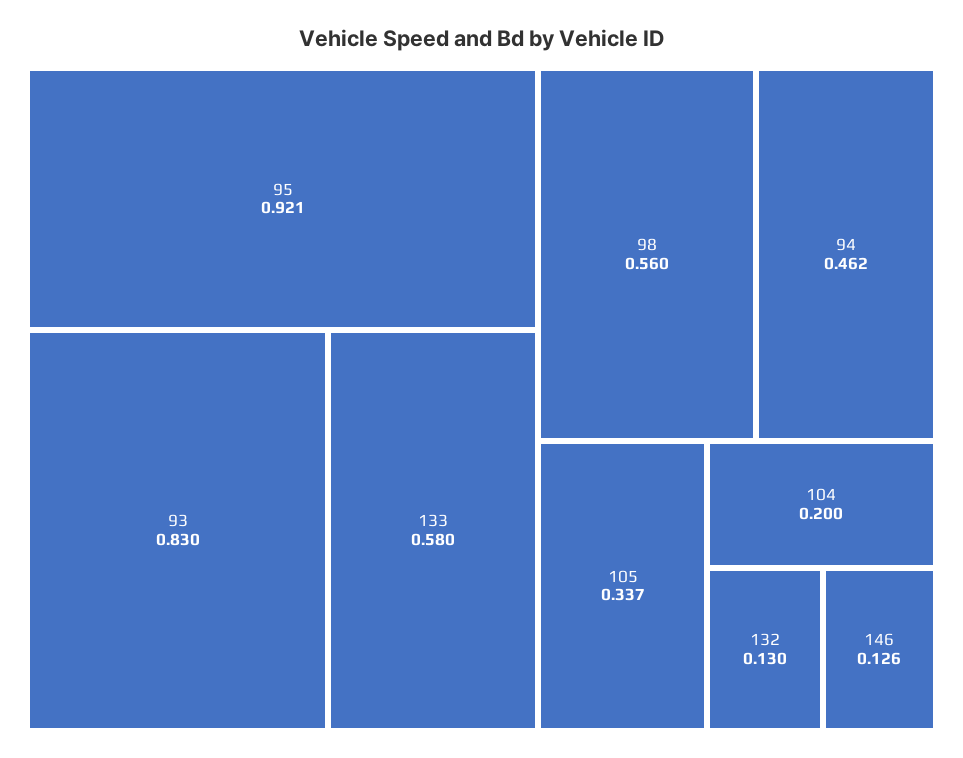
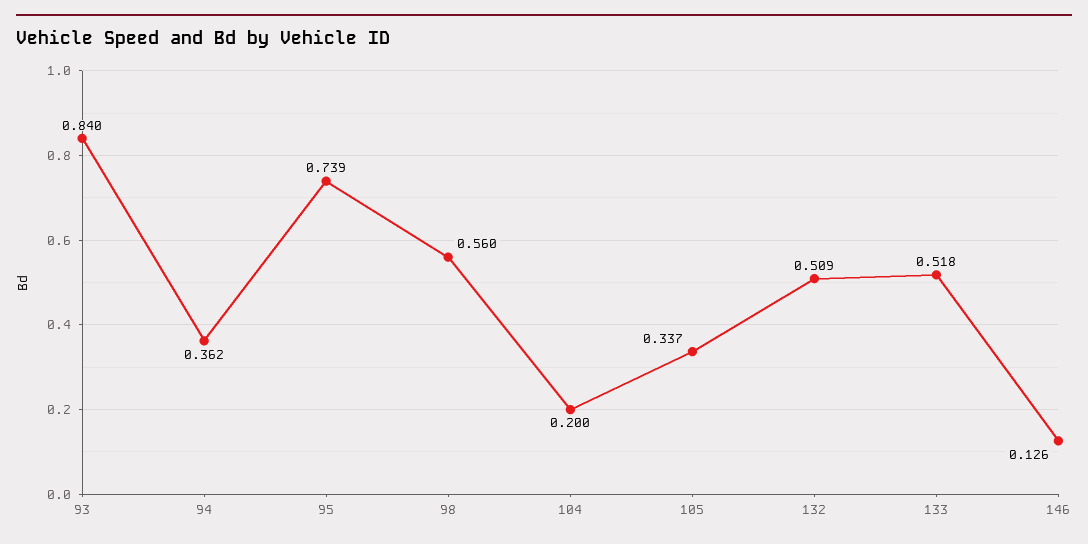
  {
-   "95": 0.921,
+   "95": 0.739,
-   "93": 0.83,
+   "93": 0.84,
-   "133": 0.58,
+   "133": 0.518,
    "98": 0.56,
-   "94": 0.462,
+   "94": 0.362,
    "105": 0.337,
    "104": 0.2,
-   "132": 0.13,
+   "132": 0.509,
    "146": 0.126
  }

